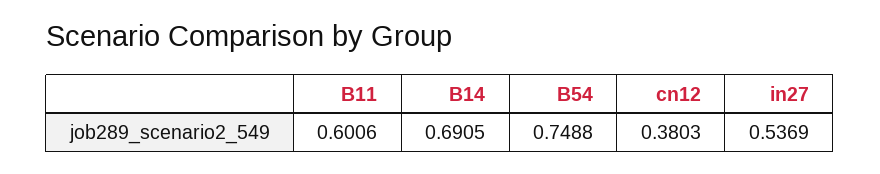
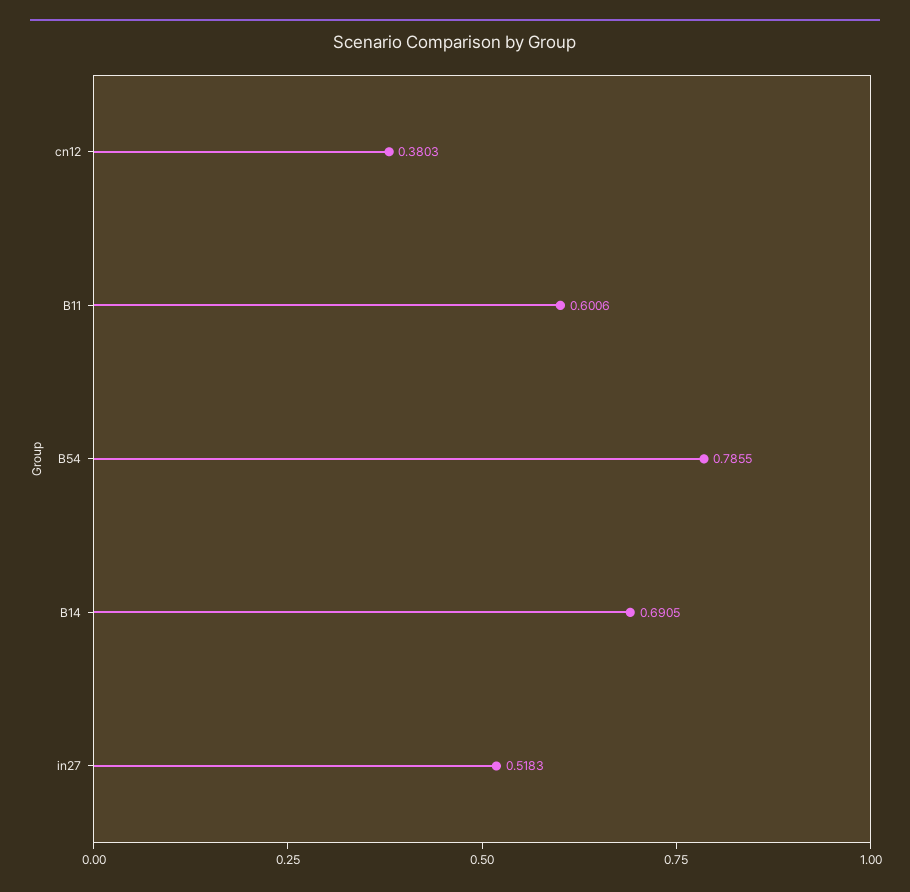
  {
    "B11": 0.6006,
    "B14": 0.6905,
-   "B54": 0.7488,
+   "B54": 0.7855,
    "cn12": 0.3803,
-   "in27": 0.5369
+   "in27": 0.5183
  }

